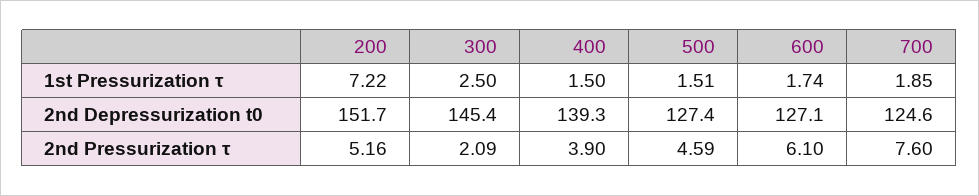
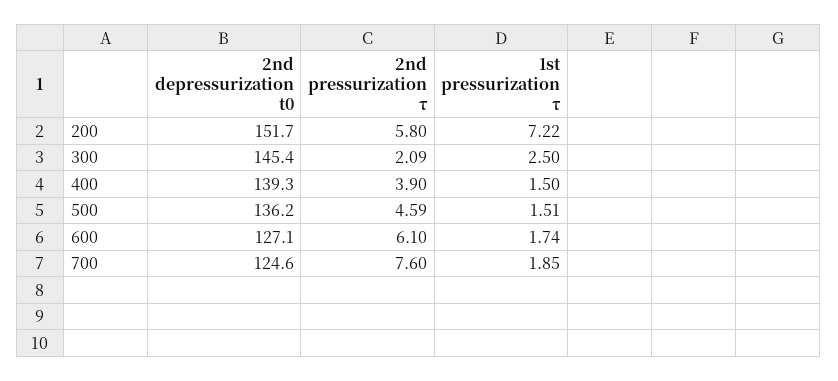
  {
    "200": {
      "1st Pressurization τ": 7.22,
      "2nd Depressurization t0": 151.7,
-     "2nd Pressurization τ": 5.16
+     "2nd Pressurization τ": 5.8
    },
    "300": {
      "1st Pressurization τ": 2.5,
      "2nd Depressurization t0": 145.4,
      "2nd Pressurization τ": 2.09
    },
    "400": {
      "1st Pressurization τ": 1.5,
      "2nd Depressurization t0": 139.3,
      "2nd Pressurization τ": 3.9
    },
    "500": {
      "1st Pressurization τ": 1.51,
-     "2nd Depressurization t0": 127.4,
+     "2nd Depressurization t0": 136.2,
      "2nd Pressurization τ": 4.59
    },
    "600": {
      "1st Pressurization τ": 1.74,
      "2nd Depressurization t0": 127.1,
      "2nd Pressurization τ": 6.1
    },
    "700": {
      "1st Pressurization τ": 1.85,
      "2nd Depressurization t0": 124.6,
      "2nd Pressurization τ": 7.6
    }
  }

